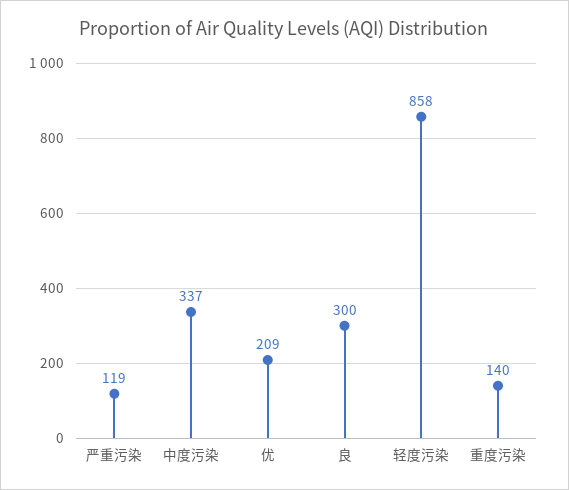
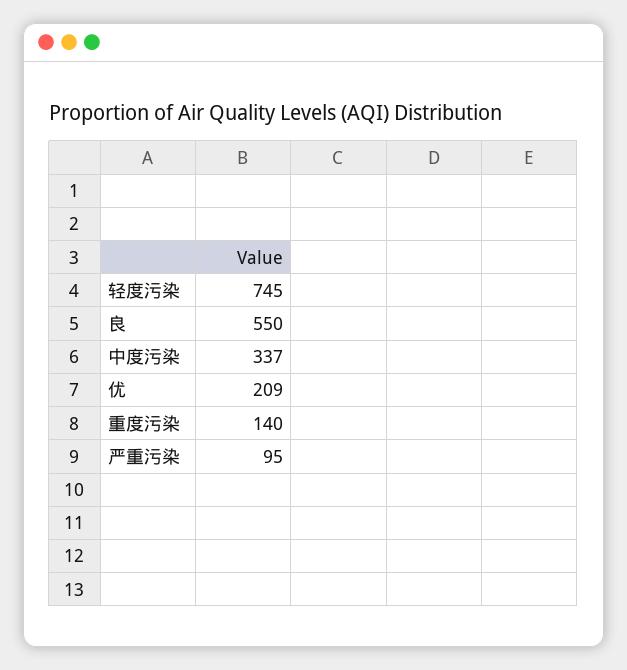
  {
-   "严重污染": 119,
+   "严重污染": 95,
    "中度污染": 337,
    "优": 209,
-   "良": 300,
+   "良": 550,
-   "轻度污染": 858,
+   "轻度污染": 745,
    "重度污染": 140
  }

